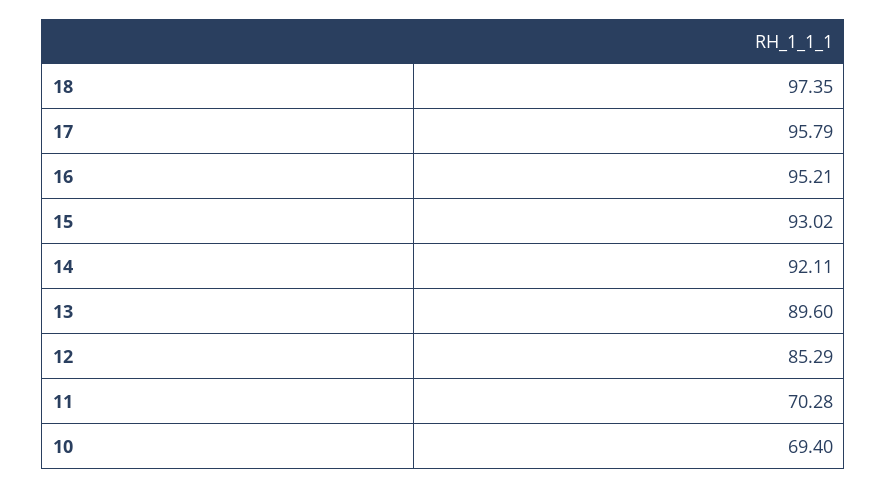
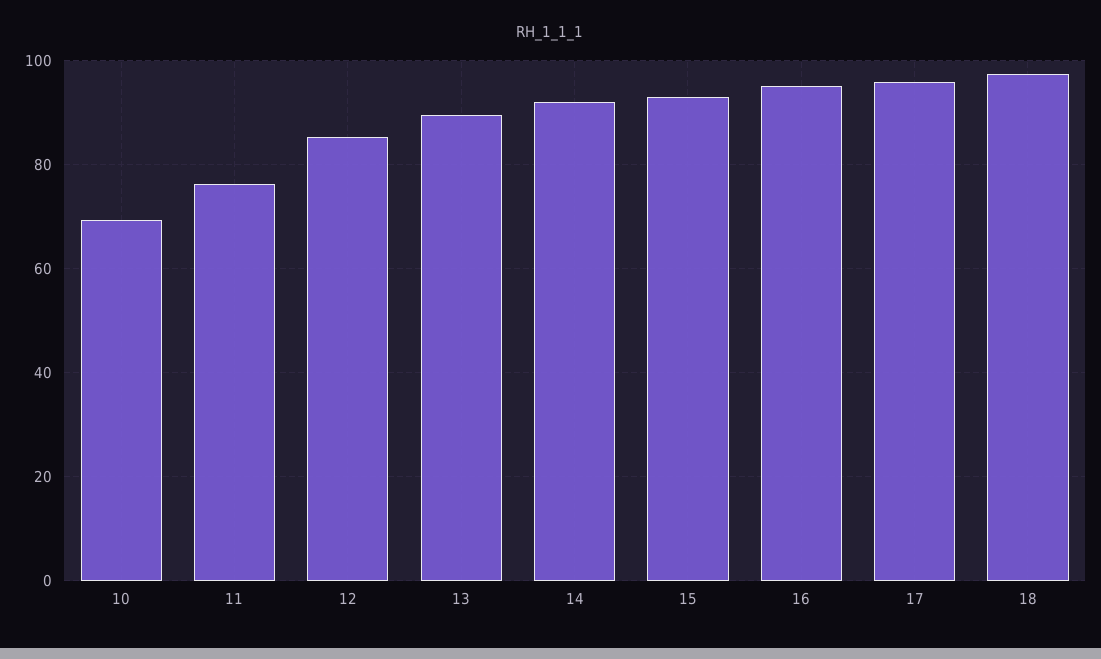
  {
    "18": 97.35,
    "17": 95.79,
    "16": 95.21,
    "15": 93.02,
    "14": 92.11,
    "13": 89.6,
    "12": 85.29,
-   "11": 70.28,
+   "11": 76,
    "10": 69.4
  }

